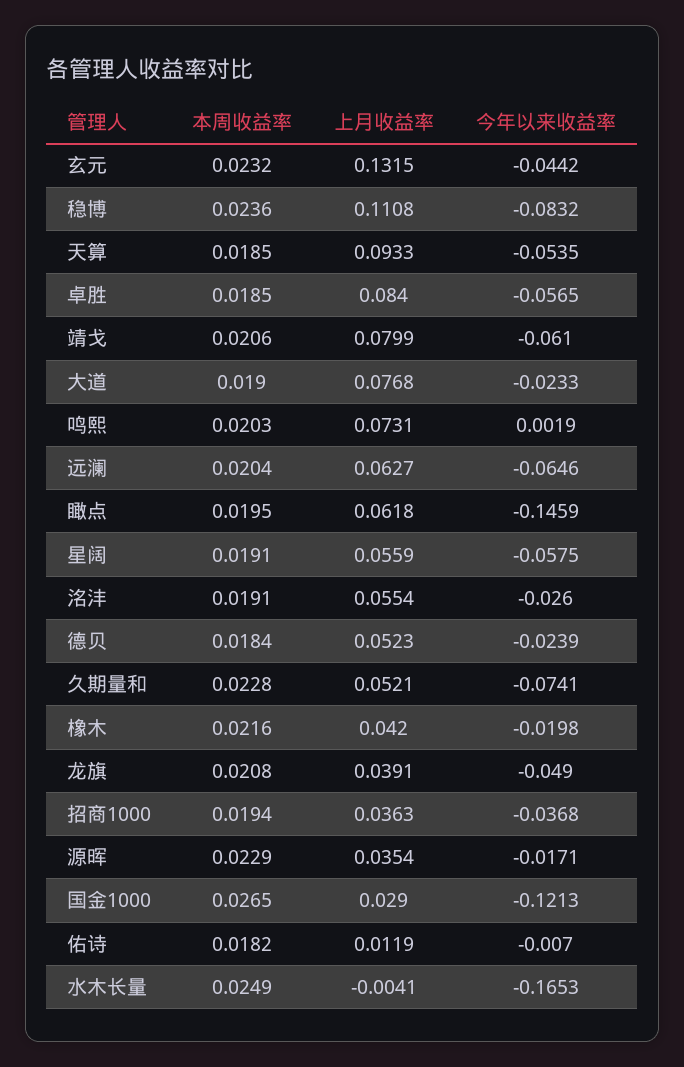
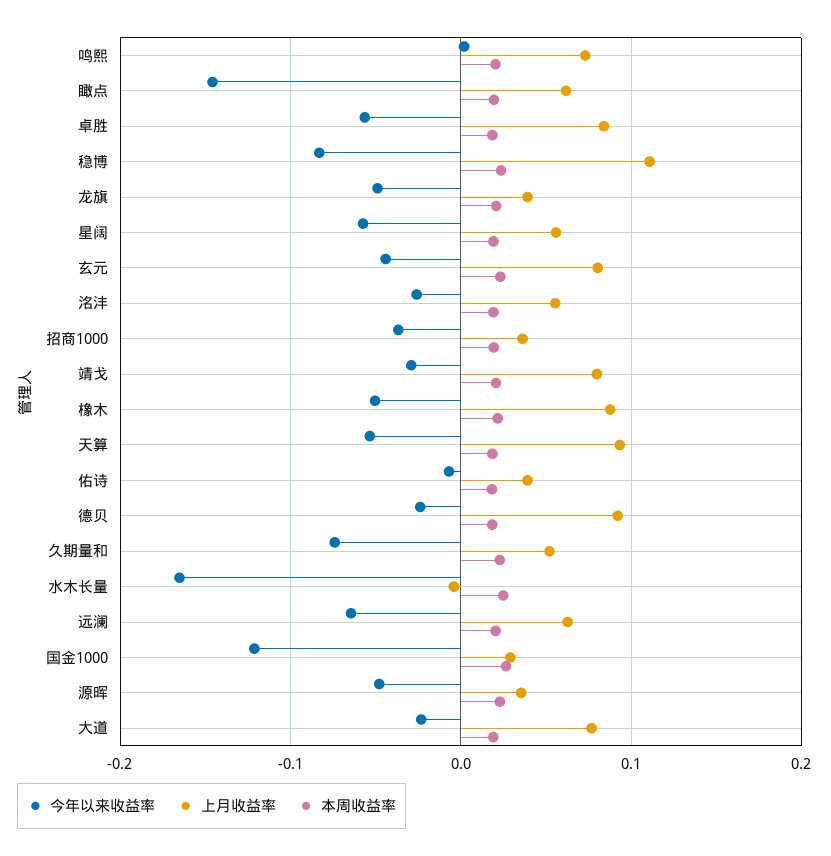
  {
    "本周收益率": {
      "玄元": 0.0232,
      "稳博": 0.0236,
      "天算": 0.0185,
      "卓胜": 0.0185,
      "靖戈": 0.0206,
      "大道": 0.019,
      "鸣熙": 0.0203,
      "远澜": 0.0204,
      "瞰点": 0.0195,
      "星阔": 0.0191,
      "洺沣": 0.0191,
      "德贝": 0.0184,
      "久期量和": 0.0228,
      "橡木": 0.0216,
      "龙旗": 0.0208,
      "招商1000": 0.0194,
      "源晖": 0.0229,
      "国金1000": 0.0265,
      "佑诗": 0.0182,
      "水木长量": 0.0249
    },
    "上月收益率": {
-     "玄元": 0.1315,
+     "玄元": 0.08,
      "稳博": 0.1108,
      "天算": 0.0933,
      "卓胜": 0.084,
      "靖戈": 0.0799,
      "大道": 0.0768,
      "鸣熙": 0.0731,
      "远澜": 0.0627,
      "瞰点": 0.0618,
      "星阔": 0.0559,
      "洺沣": 0.0554,
-     "德贝": 0.0523,
+     "德贝": 0.09,
      "久期量和": 0.0521,
-     "橡木": 0.042,
+     "橡木": 0.09,
      "龙旗": 0.0391,
      "招商1000": 0.0363,
      "源晖": 0.0354,
      "国金1000": 0.029,
-     "佑诗": 0.0119,
+     "佑诗": 0.04,
      "水木长量": -0.0041
    },
    "今年以来收益率": {
      "玄元": -0.0442,
      "稳博": -0.0832,
      "天算": -0.0535,
      "卓胜": -0.0565,
-     "靖戈": -0.061,
+     "靖戈": -0.03,
      "大道": -0.0233,
      "鸣熙": 0.0019,
      "远澜": -0.0646,
      "瞰点": -0.1459,
      "星阔": -0.0575,
      "洺沣": -0.026,
      "德贝": -0.0239,
      "久期量和": -0.0741,
-     "橡木": -0.0198,
+     "橡木": -0.05,
      "龙旗": -0.049,
      "招商1000": -0.0368,
-     "源晖": -0.0171,
+     "源晖": -0.05,
      "国金1000": -0.1213,
      "佑诗": -0.007,
      "水木长量": -0.1653
    }
  }

